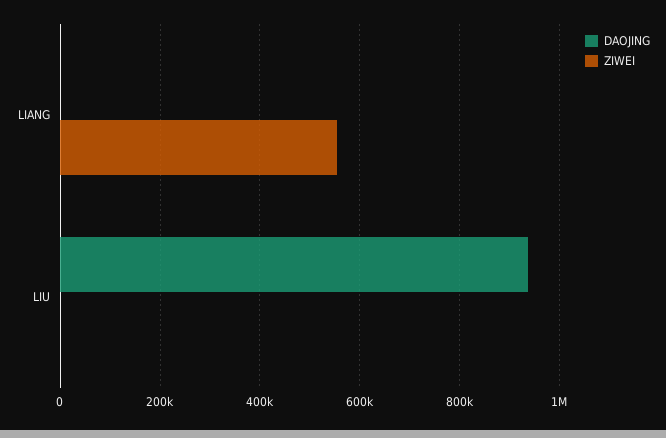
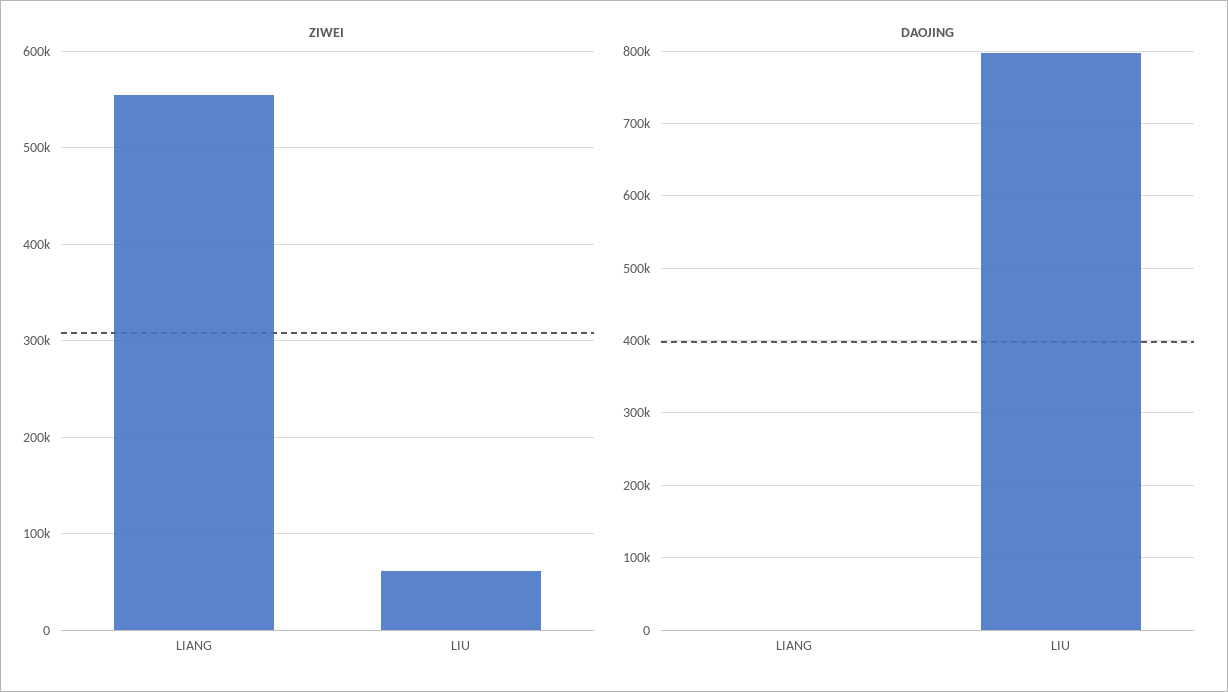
  {
    "DAOJING": {
      "LIANG": 0,
-     "LIU": 940000
+     "LIU": 800000
    },
    "ZIWEI": {
      "LIANG": 550000,
-     "LIU": 0
+     "LIU": 60000
    }
  }

